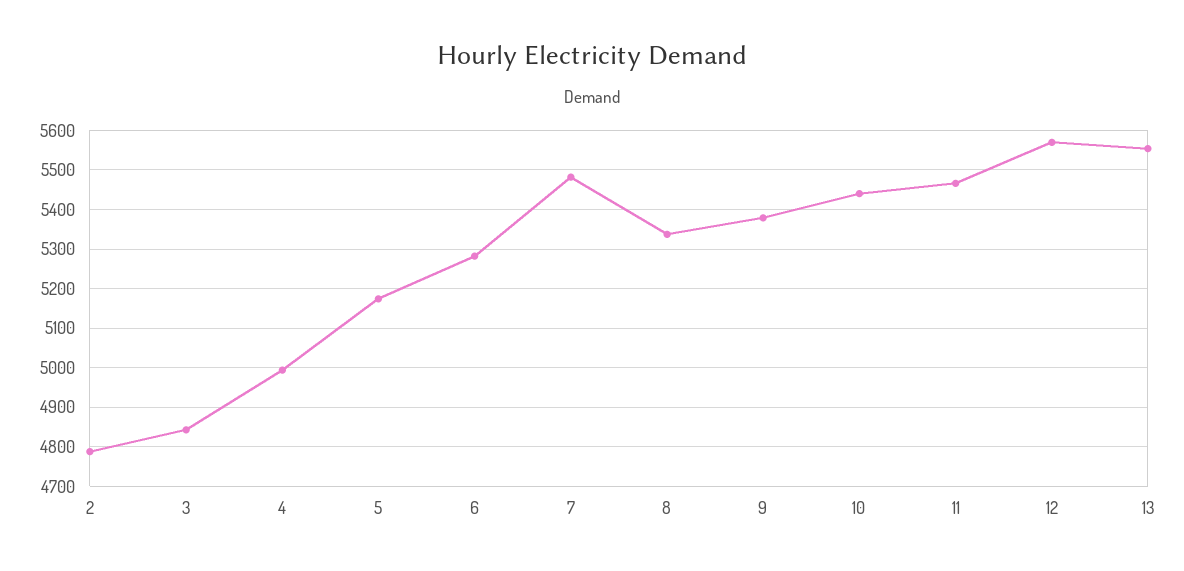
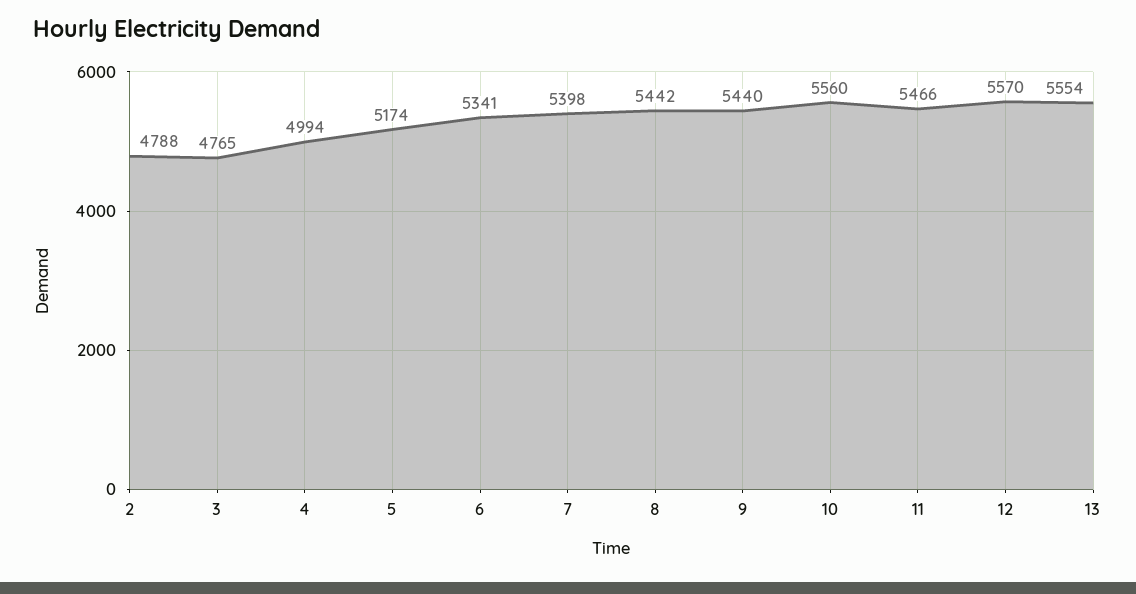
  {
    "2": 4788,
-   "3": 4840,
+   "3": 4765,
    "4": 4994,
    "5": 5174,
-   "6": 5280,
+   "6": 5341,
-   "7": 5480,
+   "7": 5398,
-   "8": 5340,
+   "8": 5442,
-   "9": 5380,
+   "9": 5440,
-   "10": 5440,
+   "10": 5560,
    "11": 5466,
    "12": 5570,
    "13": 5554
  }

